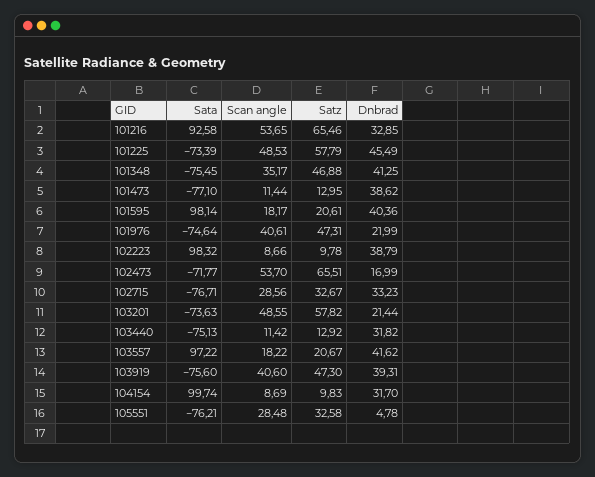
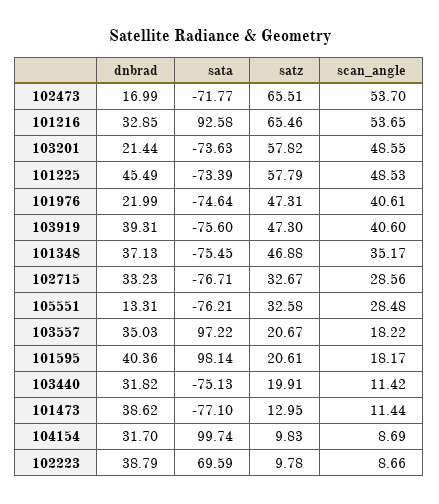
  {
    "Sata": {
      "101216": 92.58,
      "101225": -73.39,
      "101348": -75.45,
      "101473": -77.1,
      "101595": 98.14,
      "101976": -74.64,
-     "102223": 98.32,
+     "102223": 69.59,
      "102473": -71.77,
      "102715": -76.71,
      "103201": -73.63,
      "103440": -75.13,
      "103557": 97.22,
      "103919": -75.6,
      "104154": 99.74,
      "105551": -76.21
    },
    "Scan angle": {
      "101216": 53.65,
      "101225": 48.53,
      "101348": 35.17,
      "101473": 11.44,
      "101595": 18.17,
      "101976": 40.61,
      "102223": 8.66,
      "102473": 53.7,
      "102715": 28.56,
      "103201": 48.55,
      "103440": 11.42,
      "103557": 18.22,
      "103919": 40.6,
      "104154": 8.69,
      "105551": 28.48
    },
    "Satz": {
      "101216": 65.46,
      "101225": 57.79,
      "101348": 46.88,
      "101473": 12.95,
      "101595": 20.61,
      "101976": 47.31,
      "102223": 9.78,
      "102473": 65.51,
      "102715": 32.67,
      "103201": 57.82,
-     "103440": 12.92,
+     "103440": 19.91,
      "103557": 20.67,
      "103919": 47.3,
      "104154": 9.83,
      "105551": 32.58
    },
    "Dnbrad": {
      "101216": 32.85,
      "101225": 45.49,
-     "101348": 41.25,
+     "101348": 37.13,
      "101473": 38.62,
      "101595": 40.36,
      "101976": 21.99,
      "102223": 38.79,
      "102473": 16.99,
      "102715": 33.23,
      "103201": 21.44,
      "103440": 31.82,
-     "103557": 41.62,
+     "103557": 35.03,
      "103919": 39.31,
      "104154": 31.7,
-     "105551": 4.78
+     "105551": 13.31
    }
  }

